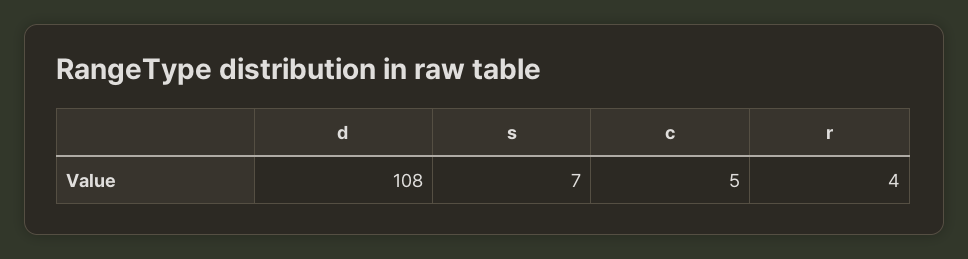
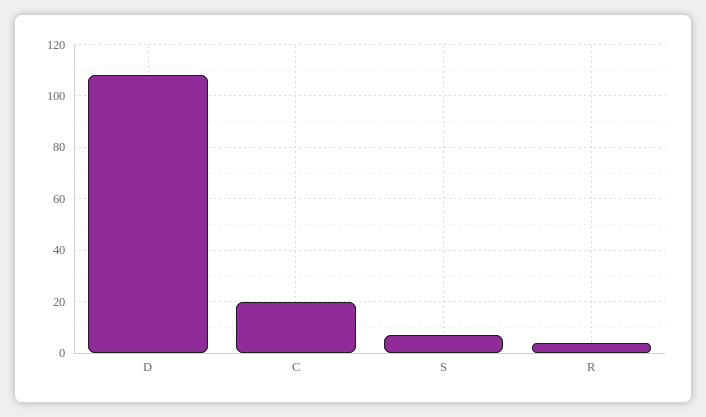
  {
    "d": 108,
    "s": 7,
-   "c": 5,
+   "c": 20,
    "r": 4
  }

